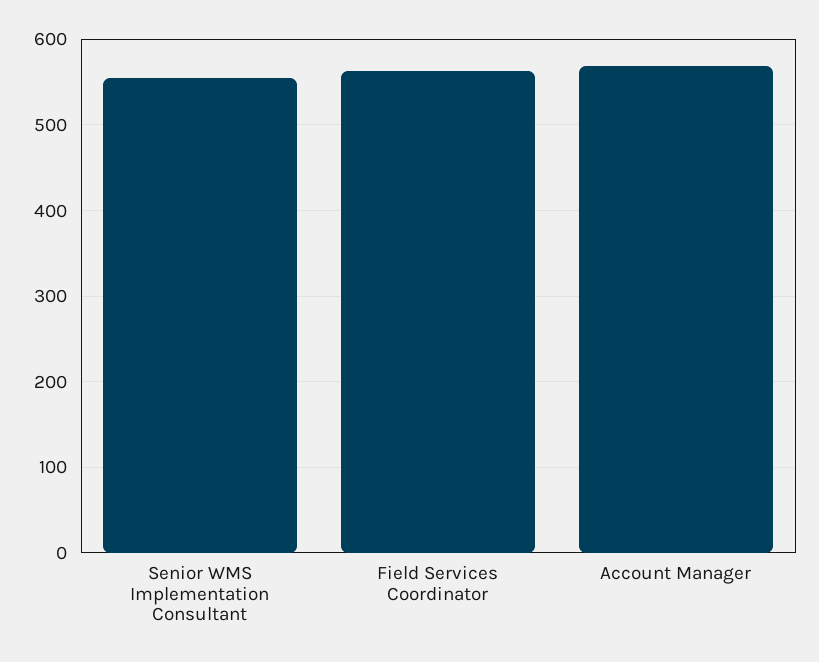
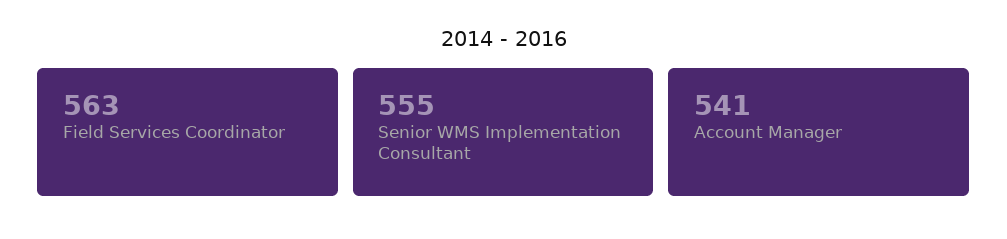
  {
    "Senior WMS Implementation Consultant": 555,
    "Field Services Coordinator": 563,
-   "Account Manager": 570
+   "Account Manager": 541
  }

